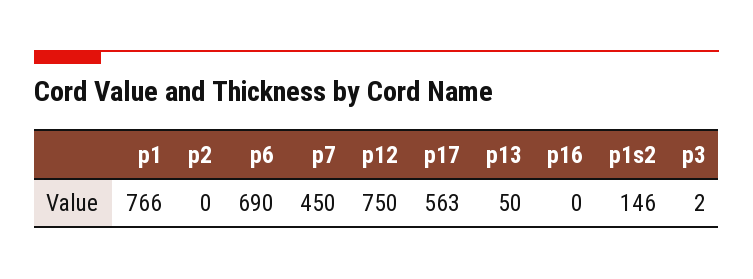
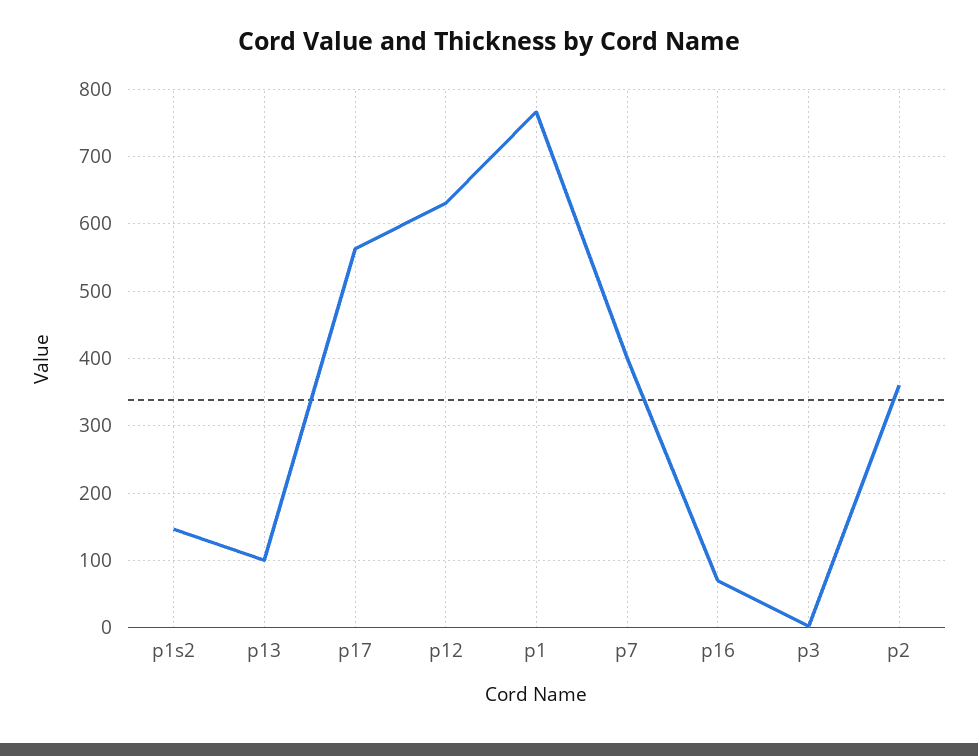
  {
    "p1": 766,
-   "p2": 0,
+   "p2": 360,
-   "p6": 690,
-   "p7": 450,
+   "p7": 400,
-   "p12": 750,
+   "p12": 630,
    "p17": 563,
-   "p13": 50,
+   "p13": 100,
-   "p16": 0,
+   "p16": 70,
    "p1s2": 146,
    "p3": 2
  }

